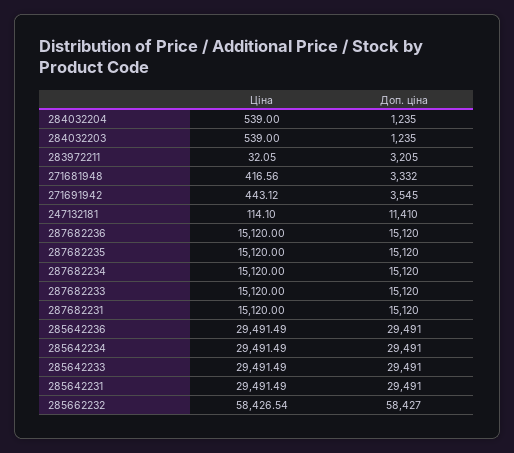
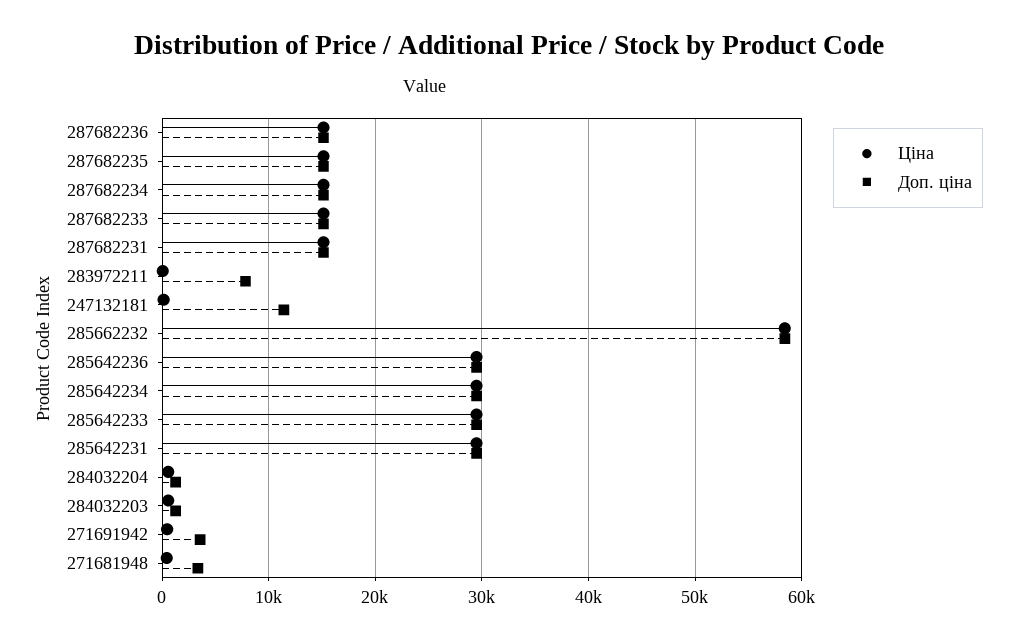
  {
    "Ціна": {
      "284032204": 539,
      "284032203": 539,
      "283972211": 32.05,
      "271681948": 416.56,
      "271691942": 443.12,
      "247132181": 114.1,
      "287682236": 15120,
      "287682235": 15120,
      "287682234": 15120,
      "287682233": 15120,
      "287682231": 15120,
      "285642236": 29491.49,
      "285642234": 29491.49,
      "285642233": 29491.49,
      "285642231": 29491.49,
      "285662232": 58426.54
    },
    "Доп. ціна": {
      "284032204": 1235,
      "284032203": 1235,
-     "283972211": 3205,
+     "283972211": 8000,
      "271681948": 3332,
      "271691942": 3545,
      "247132181": 11410,
      "287682236": 15120,
      "287682235": 15120,
      "287682234": 15120,
      "287682233": 15120,
      "287682231": 15120,
      "285642236": 29491,
      "285642234": 29491,
      "285642233": 29491,
      "285642231": 29491,
      "285662232": 58427
    }
  }

